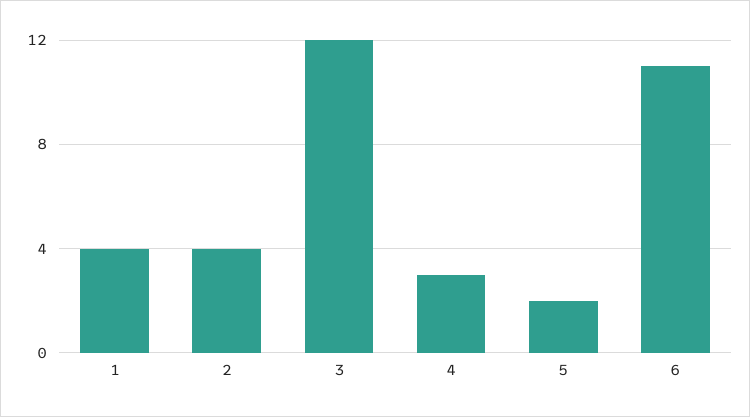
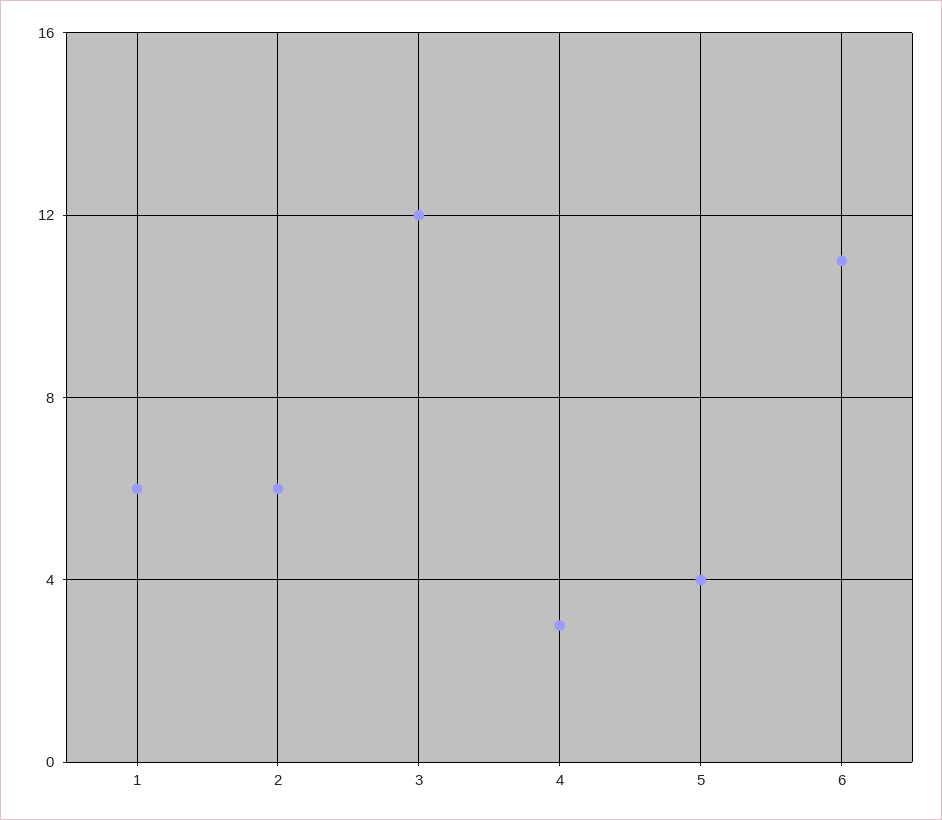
  {
-   "1": 4,
+   "1": 6,
-   "2": 4,
+   "2": 6,
    "3": 12,
    "4": 3,
-   "5": 2,
+   "5": 4,
    "6": 11
  }

